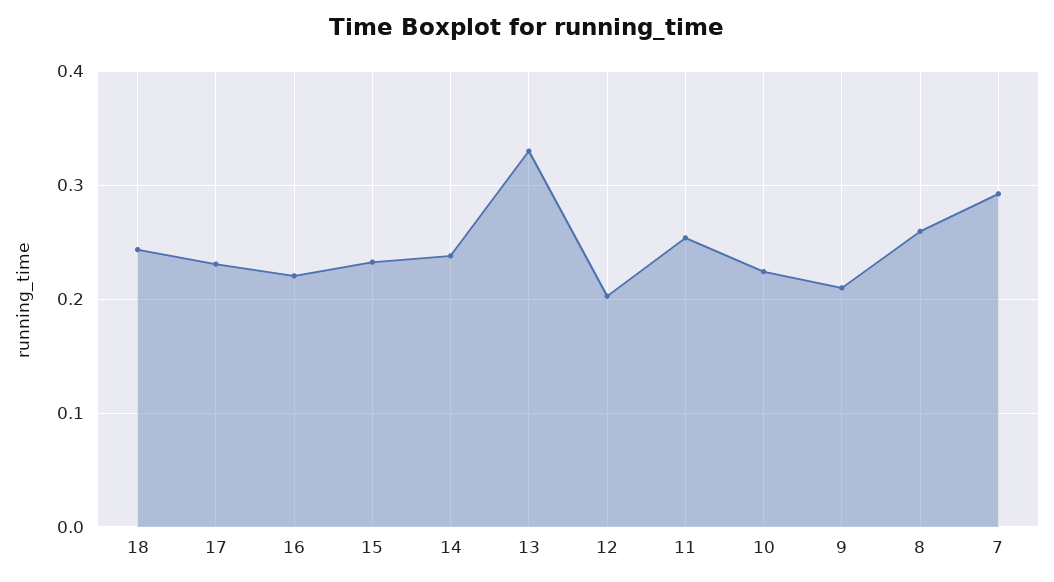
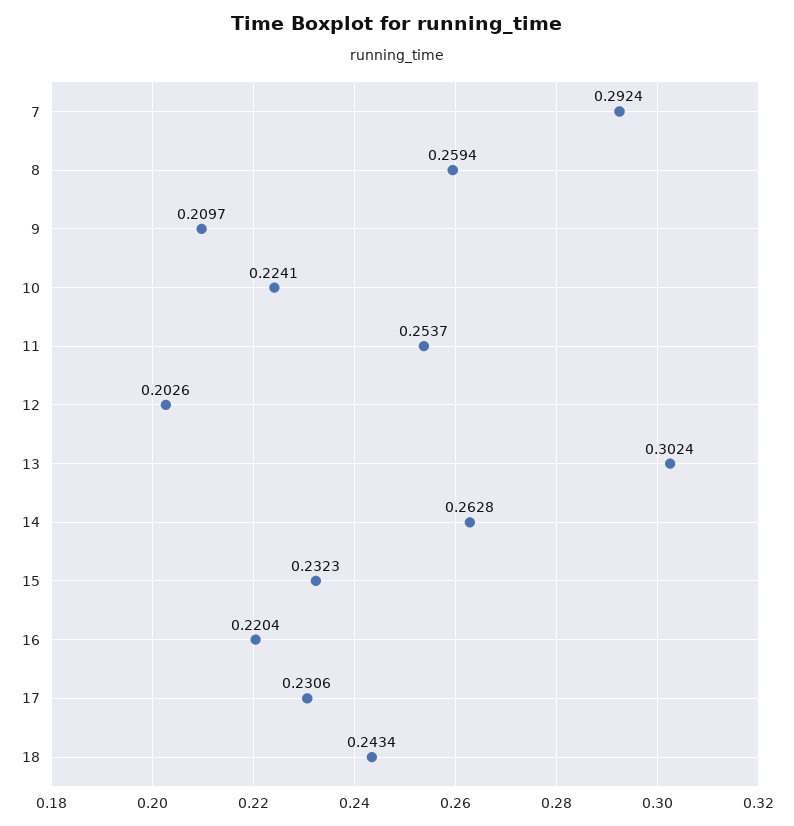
  {
    "18": 0.2434,
    "17": 0.2306,
    "16": 0.2204,
    "15": 0.2323,
-   "14": 0.24,
+   "14": 0.2628,
-   "13": 0.33,
+   "13": 0.3024,
    "12": 0.2026,
    "11": 0.2537,
    "10": 0.2241,
    "9": 0.2097,
    "8": 0.2594,
    "7": 0.2924
  }

